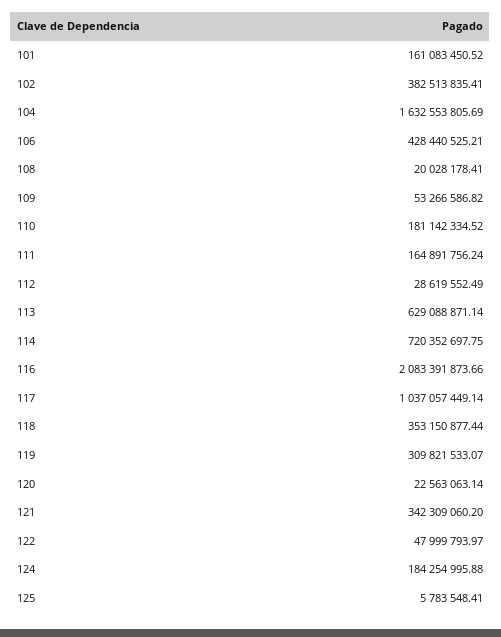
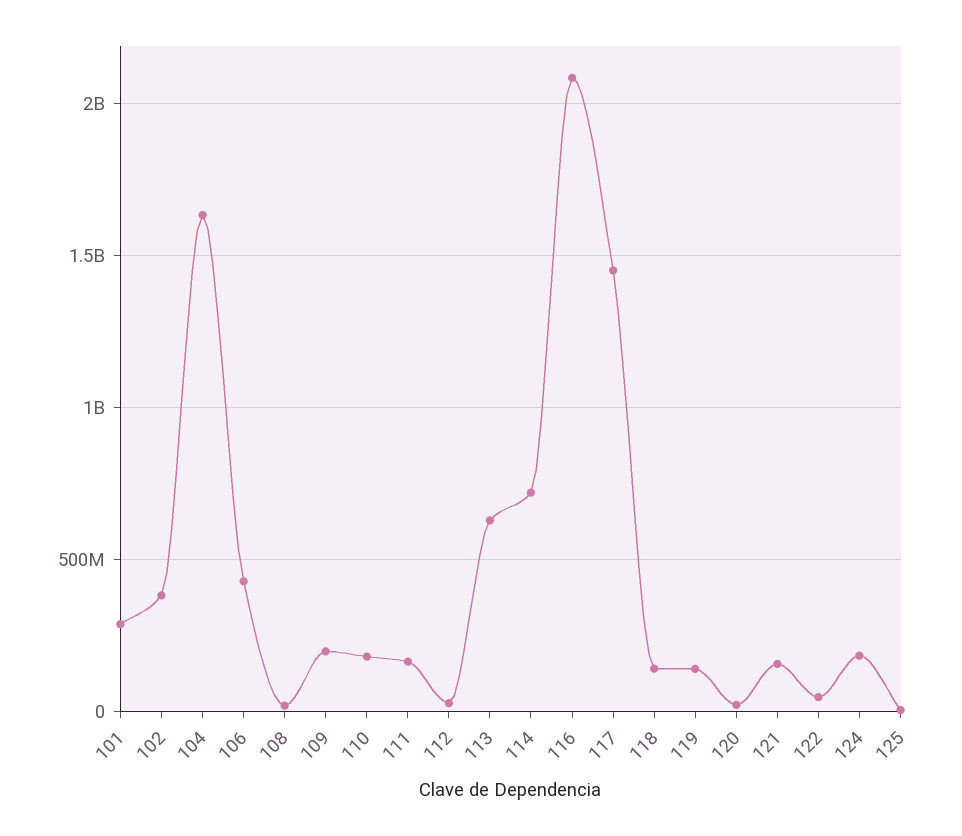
  {
-   "101": 161083450.52,
+   "101": 300000000,
    "102": 382513835.41,
    "104": 1632553805.69,
    "106": 428440525.21,
    "108": 20028178.41,
-   "109": 53266586.82,
+   "109": 200000000,
    "110": 181142334.52,
    "111": 164891756.24,
    "112": 28619552.49,
    "113": 629088871.14,
    "114": 720352697.75,
    "116": 2083391873.66,
-   "117": 1037057449.14,
+   "117": 1450000000,
-   "118": 353150877.44,
+   "118": 150000000,
-   "119": 309821533.07,
+   "119": 150000000,
    "120": 22563063.14,
-   "121": 342309060.2,
+   "121": 150000000,
    "122": 47999793.97,
    "124": 184254995.88,
    "125": 5783548.41
  }

